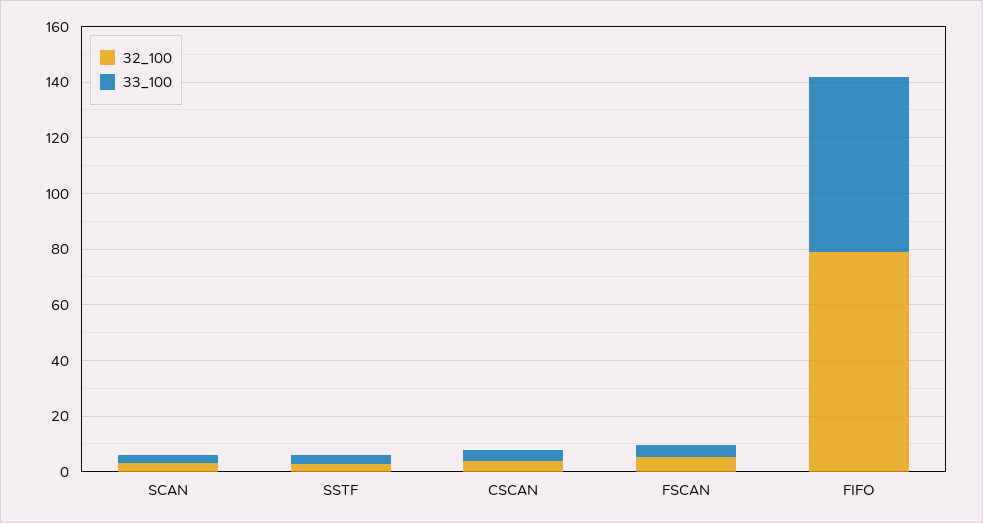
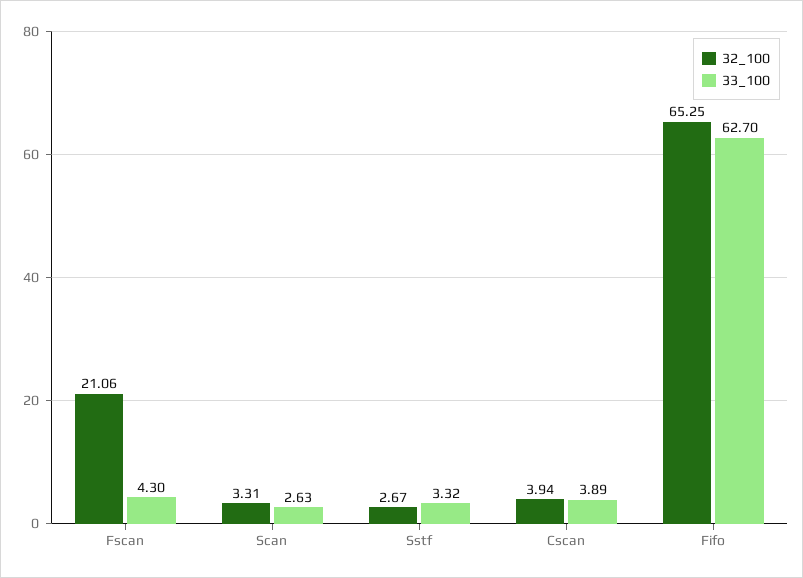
  {
    "32_100": {
      "SCAN": 3.31,
      "SSTF": 2.67,
      "CSCAN": 3.94,
-     "FSCAN": 5,
+     "FSCAN": 21.06,
-     "FIFO": 80
+     "FIFO": 65.25
    },
    "33_100": {
      "SCAN": 2.63,
      "SSTF": 3.32,
      "CSCAN": 3.89,
      "FSCAN": 4.3,
      "FIFO": 62.7
    }
  }

